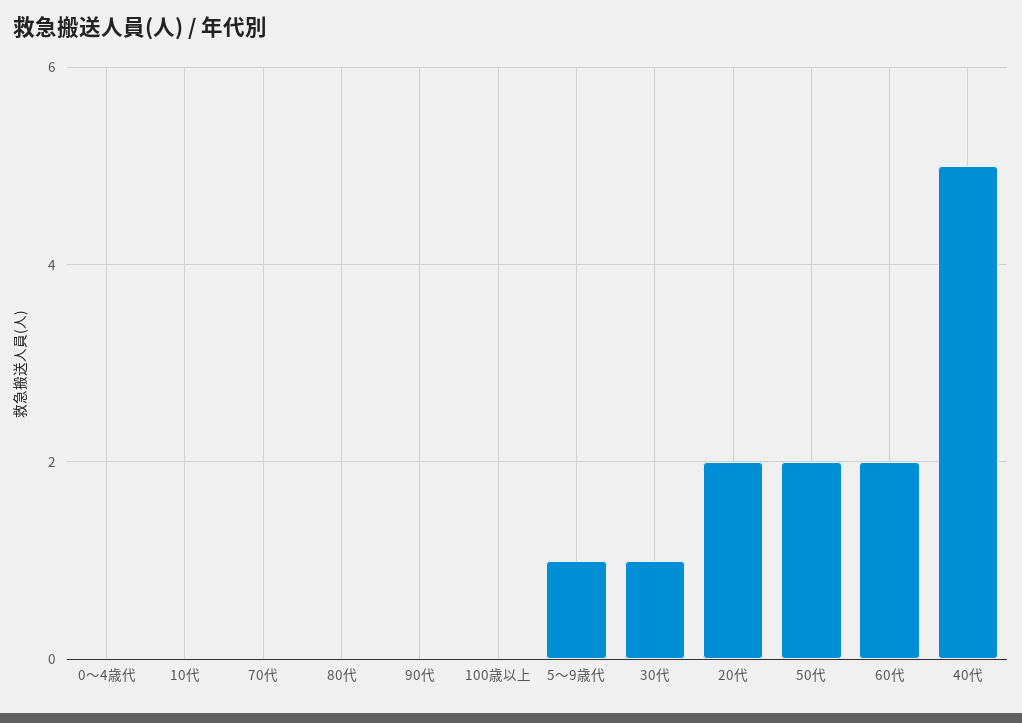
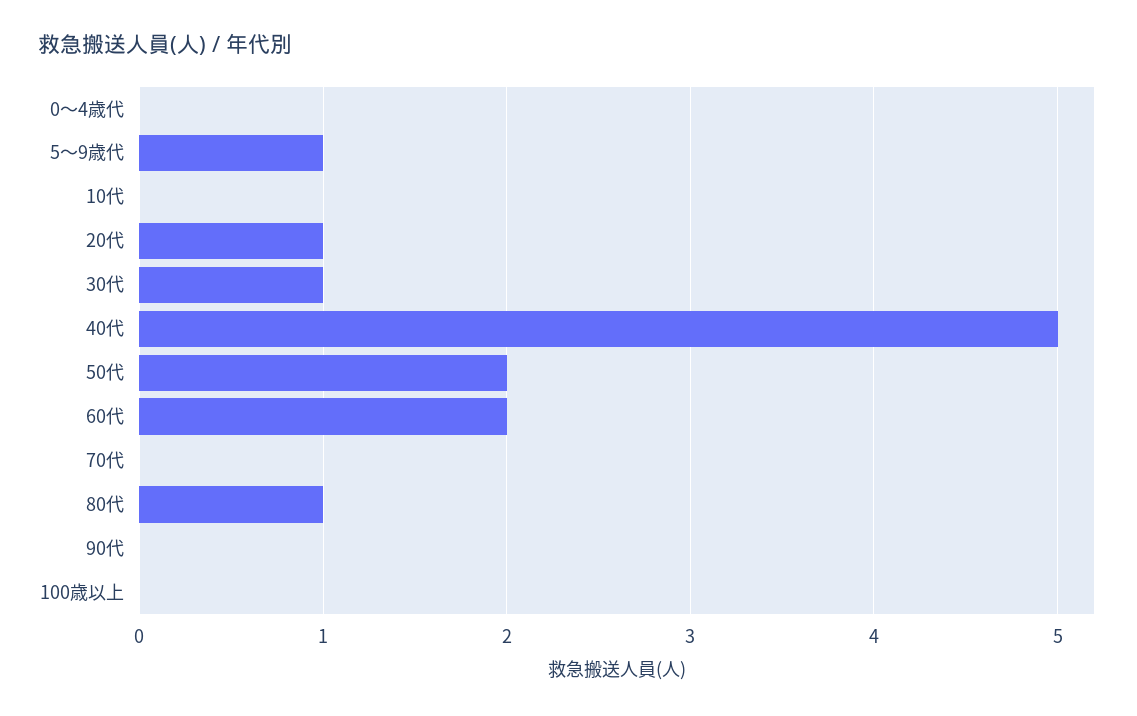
  {
    "0～4歳代": 0,
    "10代": 0,
    "70代": 0,
-   "80代": 0,
+   "80代": 1,
    "90代": 0,
    "100歳以上": 0,
    "5～9歳代": 1,
    "30代": 1,
-   "20代": 2,
+   "20代": 1,
    "50代": 2,
    "60代": 2,
    "40代": 5
  }

